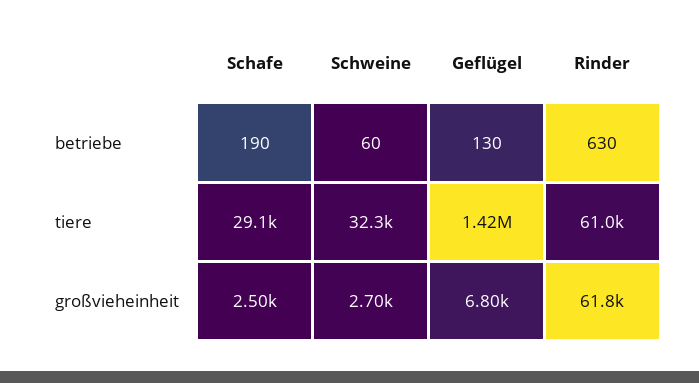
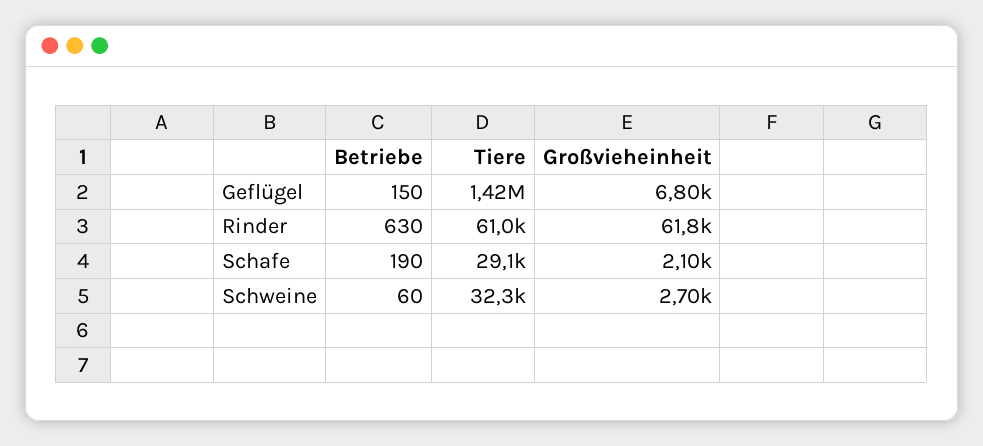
  {
    "Schafe": {
      "betriebe": 190,
      "tiere": 29100,
-     "großvieheinheit": 2500
+     "großvieheinheit": 2100
    },
    "Schweine": {
      "betriebe": 60,
      "tiere": 32300,
      "großvieheinheit": 2700
    },
    "Geflügel": {
-     "betriebe": 130,
+     "betriebe": 150,
      "tiere": 1420000,
      "großvieheinheit": 6800
    },
    "Rinder": {
      "betriebe": 630,
      "tiere": 61000,
      "großvieheinheit": 61800
    }
  }

